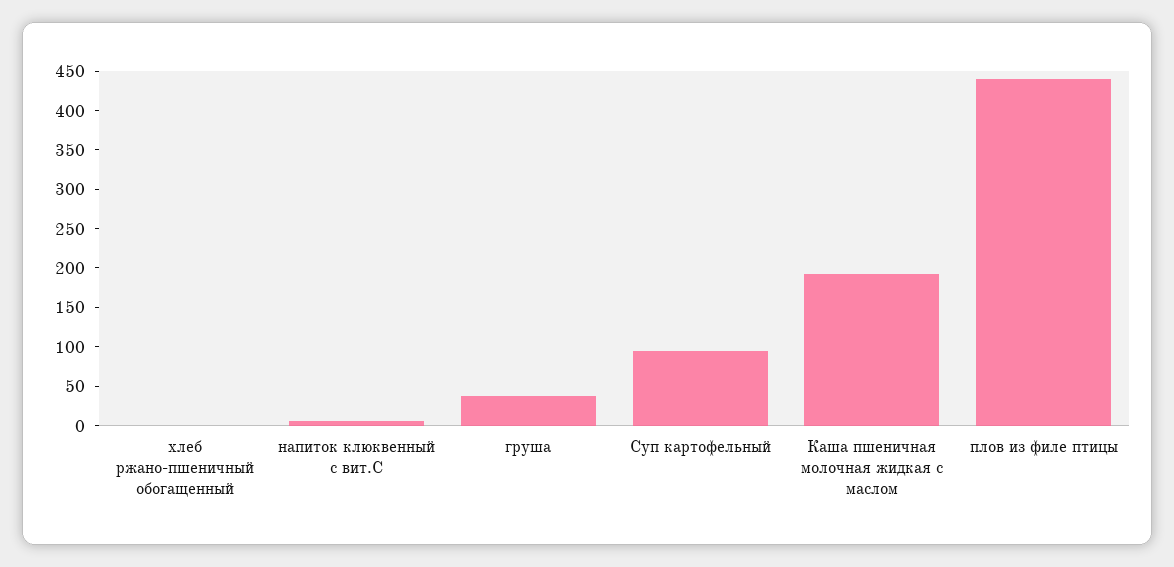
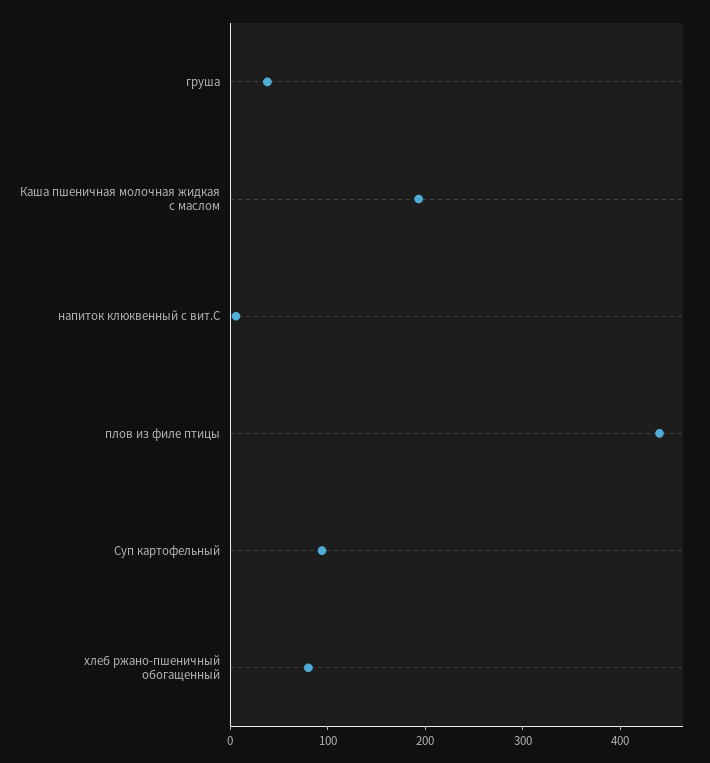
  {
-   "хлеб ржано-пшеничный обогащенный": 0,
+   "хлеб ржано-пшеничный обогащенный": 80,
    "напиток клюквенный с вит.С": 0,
    "груша": 40,
    "Суп картофельный": 100,
    "Каша пшеничная молочная жидкая с маслом": 200,
    "плов из филе птицы": 440
  }

